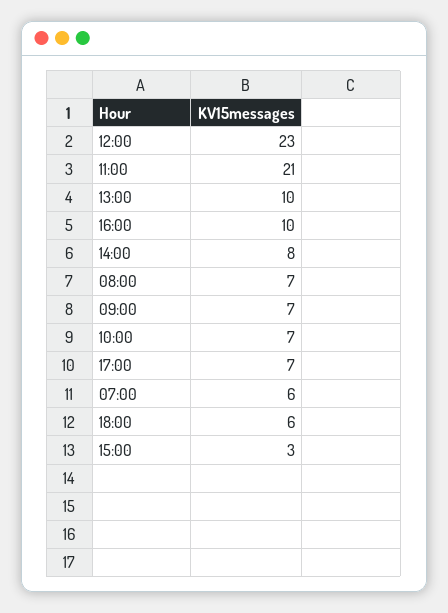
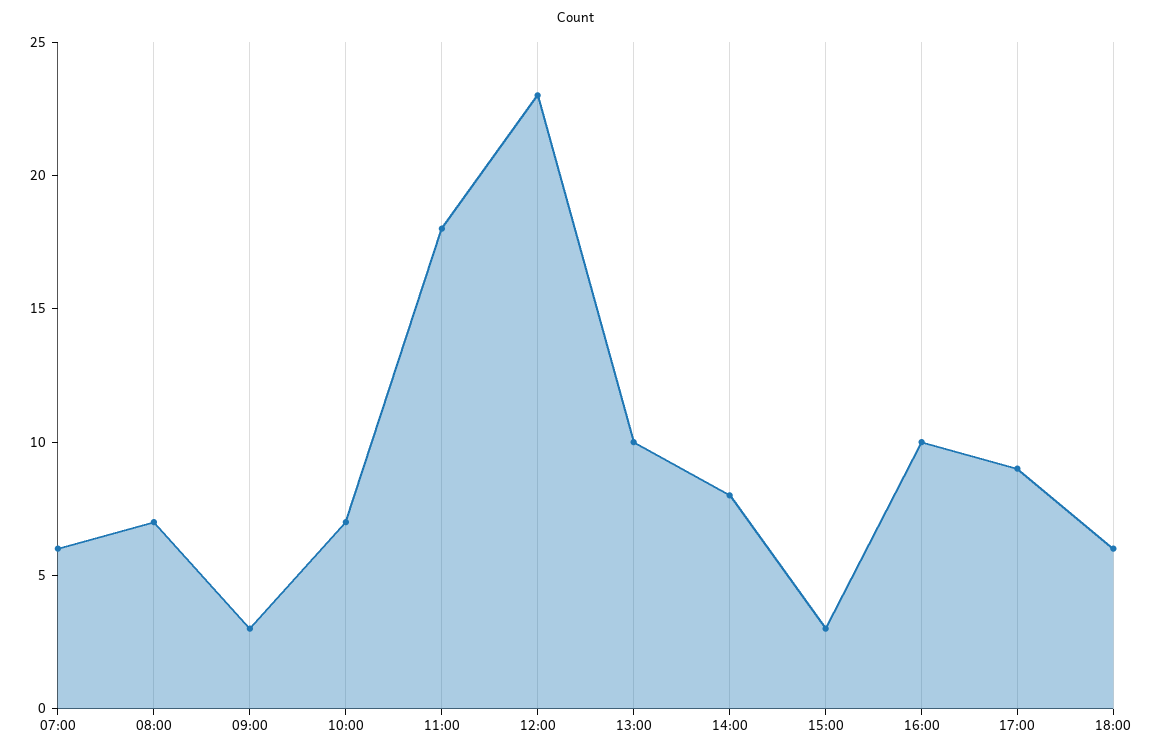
  {
    "12:00": 23,
-   "11:00": 21,
+   "11:00": 18,
    "13:00": 10,
    "16:00": 10,
    "14:00": 8,
    "08:00": 7,
-   "09:00": 7,
+   "09:00": 3,
    "10:00": 7,
-   "17:00": 7,
+   "17:00": 9,
    "07:00": 6,
    "18:00": 6,
    "15:00": 3
  }

